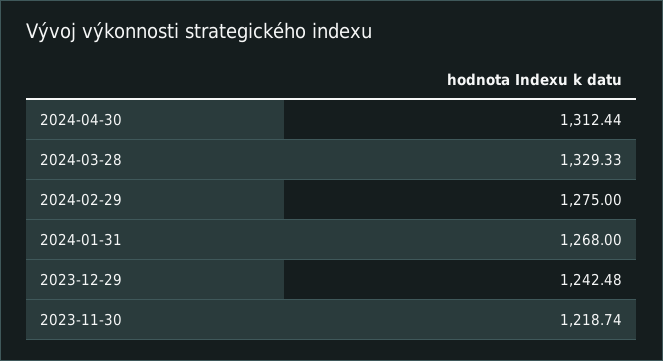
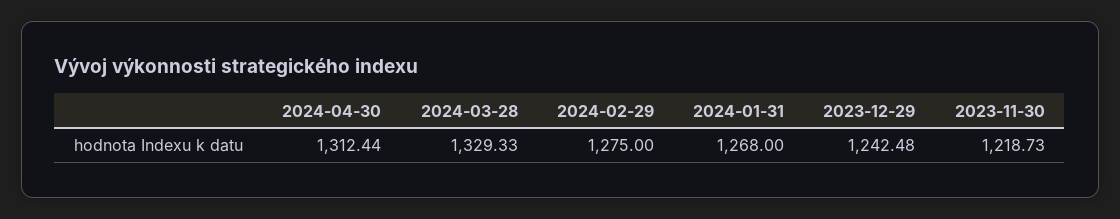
  {
    "2024-04-30": 1312.44,
    "2024-03-28": 1329.33,
    "2024-02-29": 1275,
    "2024-01-31": 1268,
    "2023-12-29": 1242.48,
-   "2023-11-30": 1218.74
+   "2023-11-30": 1218.73
  }

